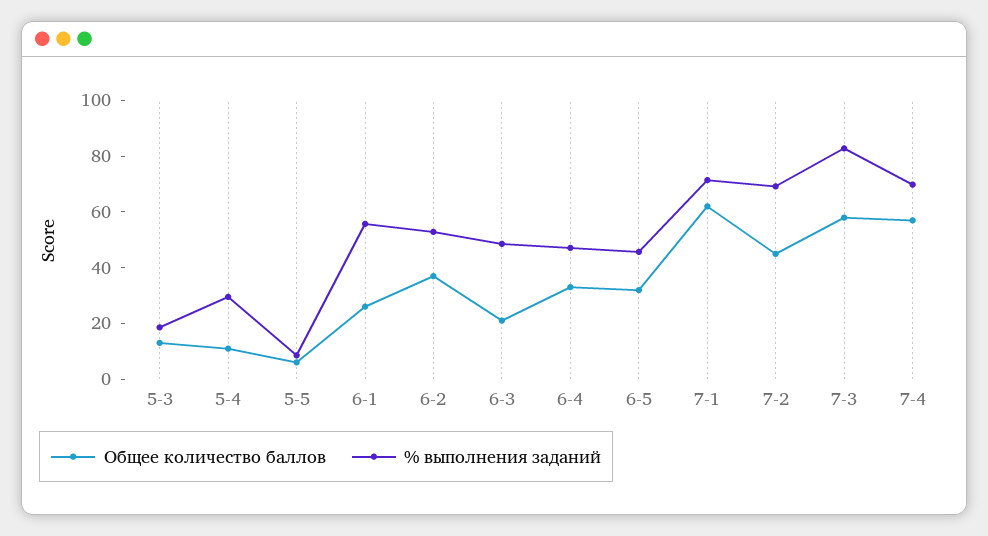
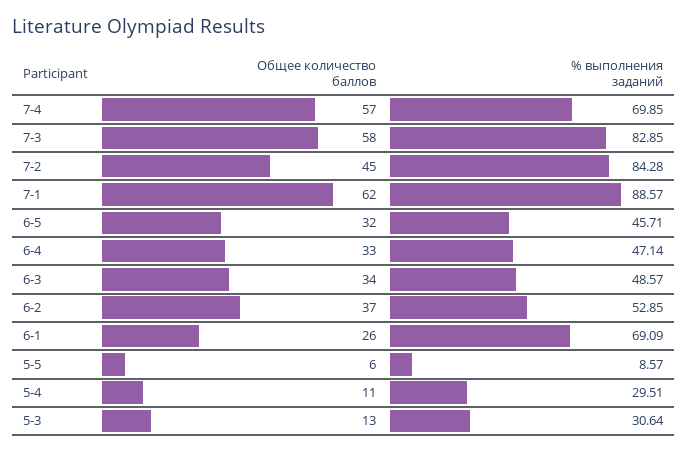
  {
    "Общее количество баллов": {
      "5-3": 13,
      "5-4": 11,
      "5-5": 6,
      "6-1": 26,
      "6-2": 37,
-     "6-3": 20,
+     "6-3": 34,
      "6-4": 33,
      "6-5": 32,
      "7-1": 62,
      "7-2": 45,
      "7-3": 58,
      "7-4": 57
    },
    "% выполнения заданий": {
-     "5-3": 20,
+     "5-3": 30.64,
      "5-4": 29.51,
      "5-5": 8.57,
-     "6-1": 55,
+     "6-1": 69.09,
      "6-2": 52.85,
      "6-3": 48.57,
      "6-4": 47.14,
      "6-5": 45.71,
-     "7-1": 70,
+     "7-1": 88.57,
-     "7-2": 70,
+     "7-2": 84.28,
      "7-3": 82.85,
      "7-4": 69.85
    }
  }

